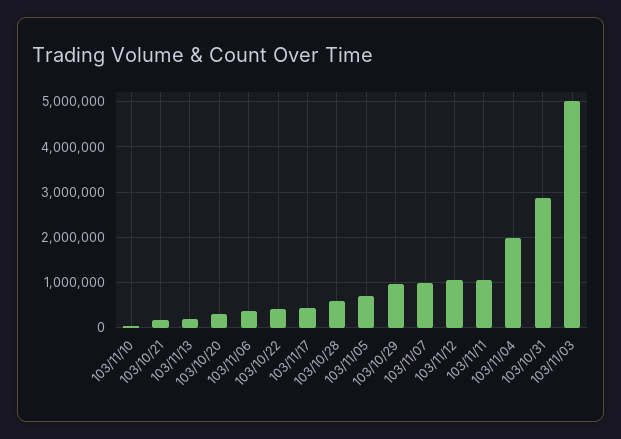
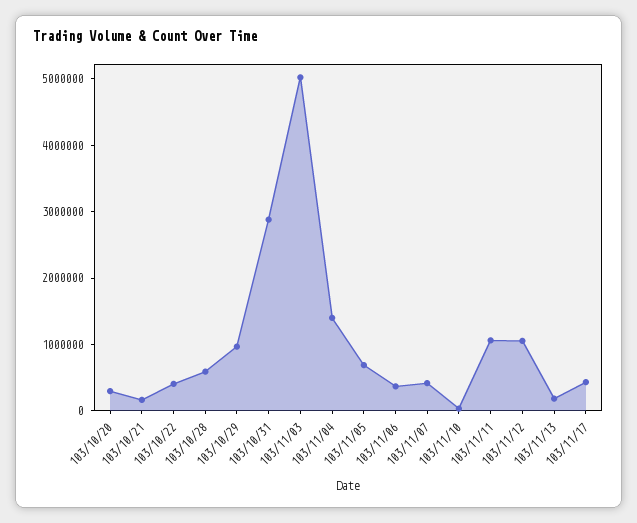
  {
    "103/11/10": 0,
    "103/10/21": 200000,
    "103/11/13": 200000,
    "103/10/20": 200000,
    "103/11/06": 400000,
    "103/10/22": 400000,
    "103/11/17": 400000,
    "103/10/28": 600000,
    "103/11/05": 600000,
    "103/10/29": 1000000,
-   "103/11/07": 1000000,
+   "103/11/07": 400000,
    "103/11/12": 1000000,
    "103/11/11": 1000000,
-   "103/11/04": 2000000,
+   "103/11/04": 1400000,
    "103/10/31": 2800000,
    "103/11/03": 5000000
  }

